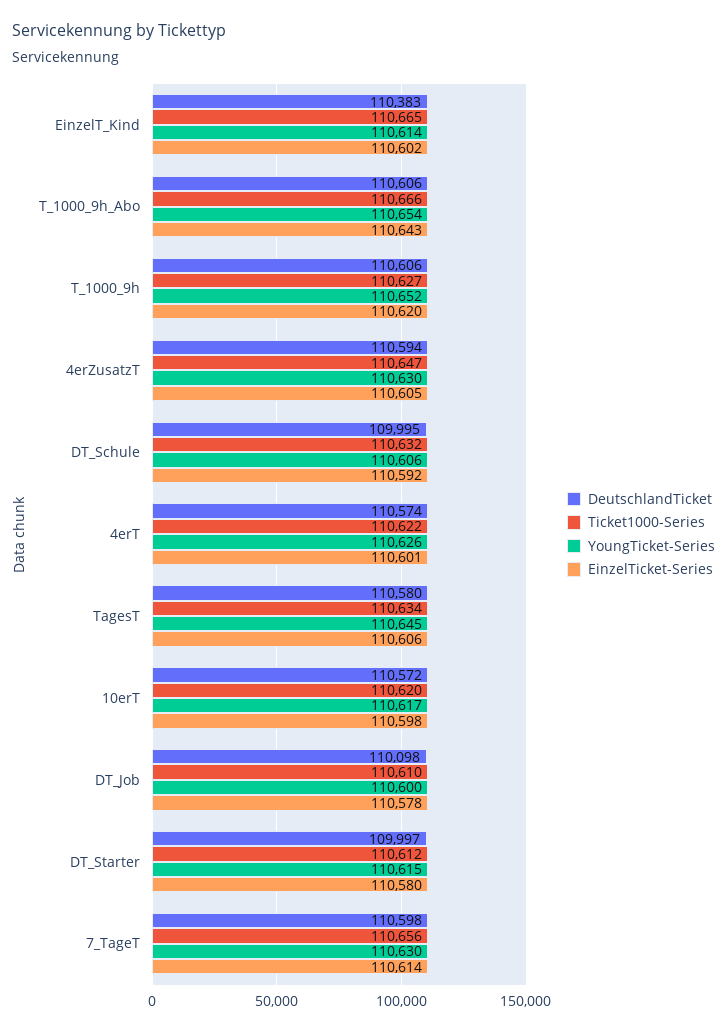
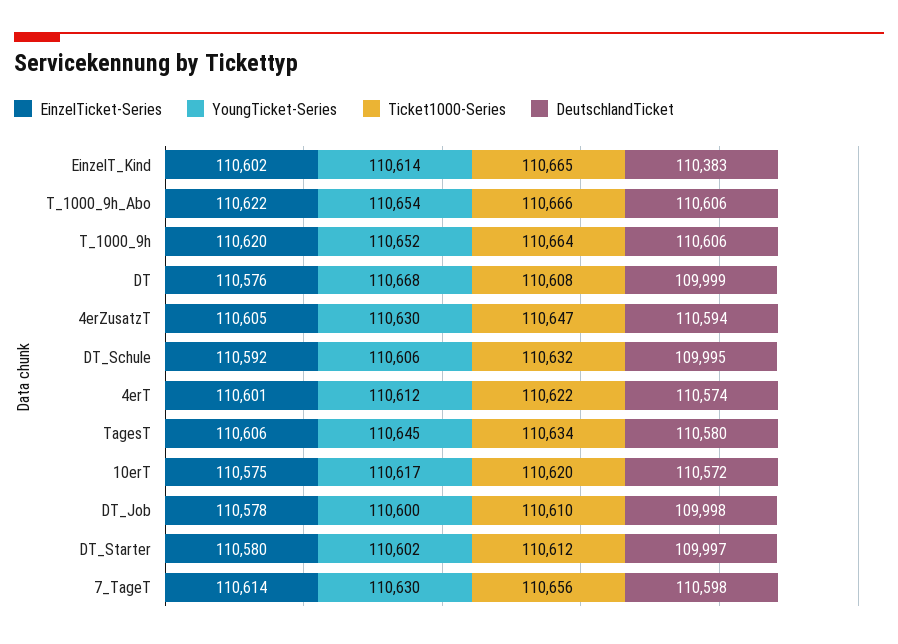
  {
    "DeutschlandTicket": {
      "EinzelT_Kind": 110383,
      "T_1000_9h_Abo": 110606,
      "T_1000_9h": 110606,
      "4erZusatzT": 110594,
      "DT_Schule": 109995,
      "4erT": 110574,
      "TagesT": 110580,
      "10erT": 110572,
-     "DT_Job": 110098,
+     "DT_Job": 109998,
      "DT_Starter": 109997,
-     "7_TageT": 110598
+     "7_TageT": 110598,
+     "DT": 109999
    },
    "Ticket1000-Series": {
      "EinzelT_Kind": 110665,
      "T_1000_9h_Abo": 110666,
-     "T_1000_9h": 110627,
+     "T_1000_9h": 110664,
      "4erZusatzT": 110647,
      "DT_Schule": 110632,
      "4erT": 110622,
      "TagesT": 110634,
      "10erT": 110620,
      "DT_Job": 110610,
      "DT_Starter": 110612,
-     "7_TageT": 110656
+     "7_TageT": 110656,
+     "DT": 110608
    },
    "YoungTicket-Series": {
      "EinzelT_Kind": 110614,
      "T_1000_9h_Abo": 110654,
      "T_1000_9h": 110652,
      "4erZusatzT": 110630,
      "DT_Schule": 110606,
-     "4erT": 110626,
+     "4erT": 110612,
      "TagesT": 110645,
      "10erT": 110617,
      "DT_Job": 110600,
-     "DT_Starter": 110615,
+     "DT_Starter": 110602,
-     "7_TageT": 110630
+     "7_TageT": 110630,
+     "DT": 110668
    },
    "EinzelTicket-Series": {
      "EinzelT_Kind": 110602,
-     "T_1000_9h_Abo": 110643,
+     "T_1000_9h_Abo": 110622,
      "T_1000_9h": 110620,
      "4erZusatzT": 110605,
      "DT_Schule": 110592,
      "4erT": 110601,
      "TagesT": 110606,
-     "10erT": 110598,
+     "10erT": 110575,
      "DT_Job": 110578,
      "DT_Starter": 110580,
-     "7_TageT": 110614
+     "7_TageT": 110614,
+     "DT": 110576
    }
  }

